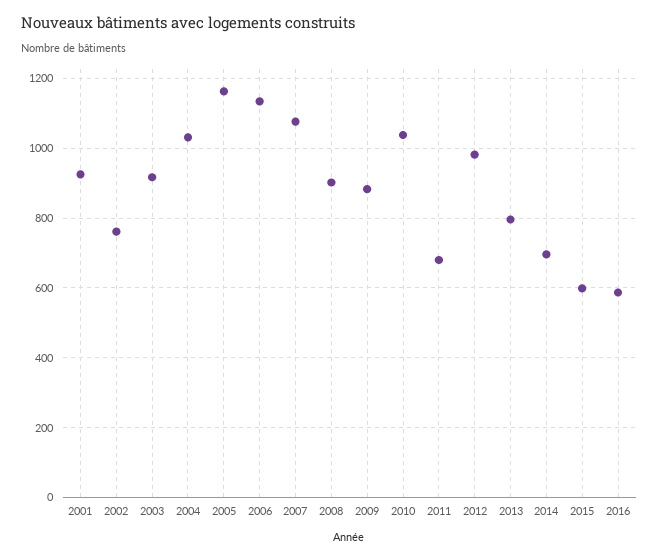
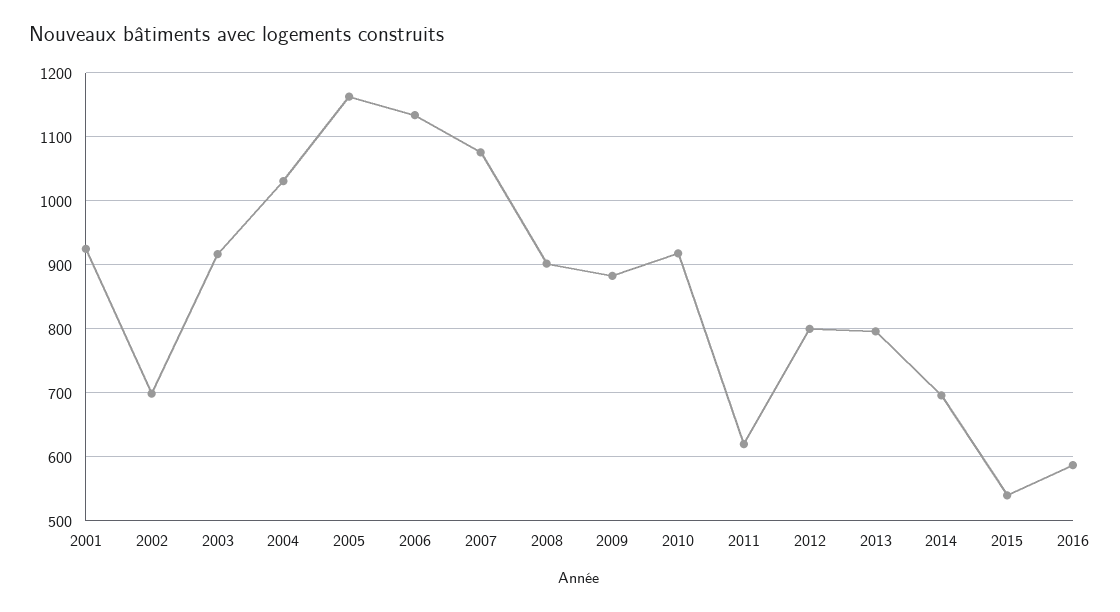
  {
    "2001": 930,
-   "2002": 760,
+   "2002": 700,
    "2003": 920,
    "2004": 1030,
    "2005": 1160,
    "2006": 1130,
    "2007": 1080,
    "2008": 900,
    "2009": 880,
-   "2010": 1040,
+   "2010": 920,
-   "2011": 680,
+   "2011": 620,
-   "2012": 980,
+   "2012": 800,
    "2013": 800,
    "2014": 700,
-   "2015": 600,
+   "2015": 540,
    "2016": 590
  }

